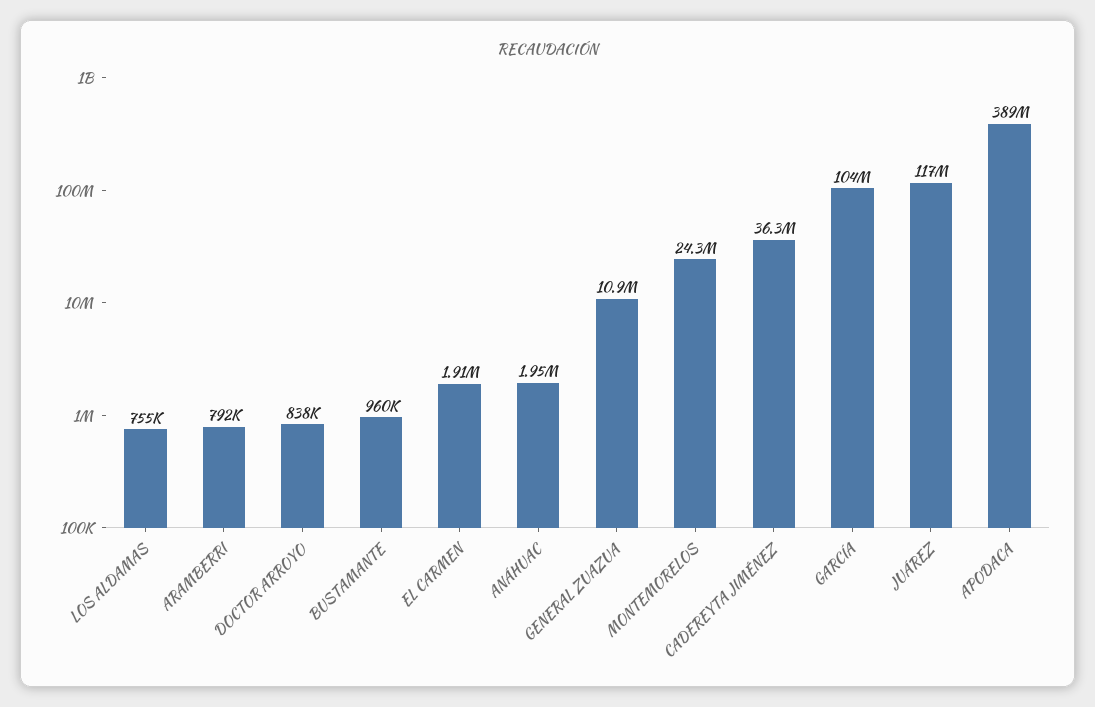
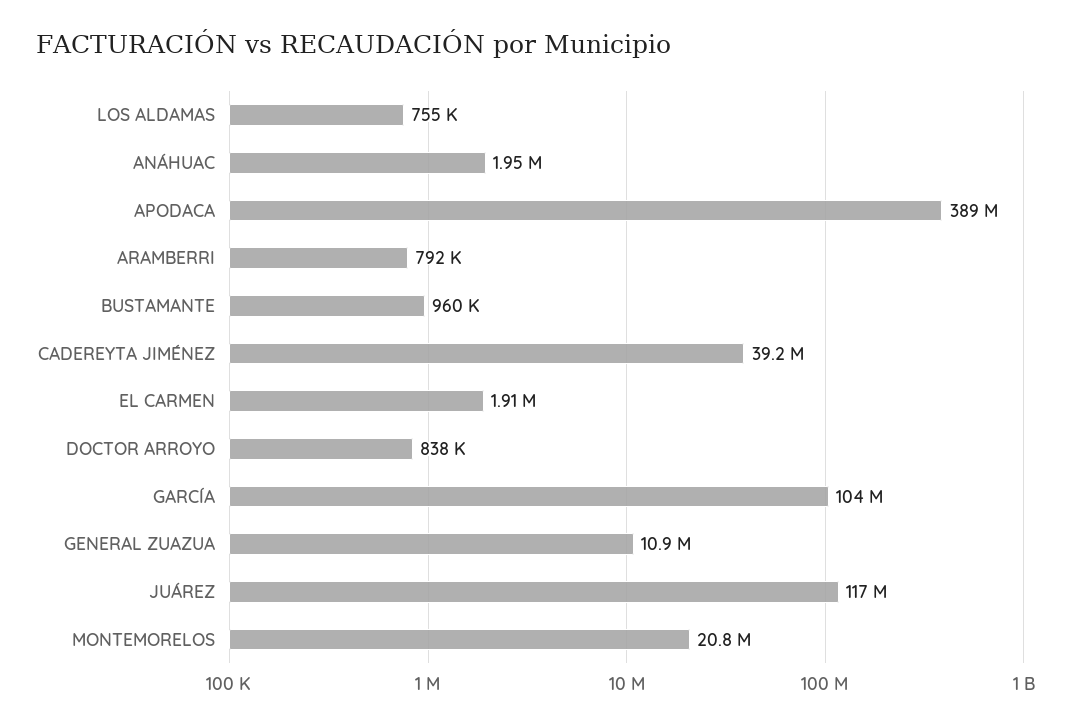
  {
    "LOS ALDAMAS": 755000,
    "ARAMBERRI": 792000,
    "DOCTOR ARROYO": 838000,
    "BUSTAMANTE": 960000,
    "EL CARMEN": 1910000,
    "ANÁHUAC": 1950000,
    "GENERAL ZUAZUA": 10900000,
-   "MONTEMORELOS": 24300000,
+   "MONTEMORELOS": 20800000,
-   "CADEREYTA JIMÉNEZ": 36300000,
+   "CADEREYTA JIMÉNEZ": 39200000,
    "GARCÍA": 104000000,
    "JUÁREZ": 117000000,
    "APODACA": 389000000
  }

